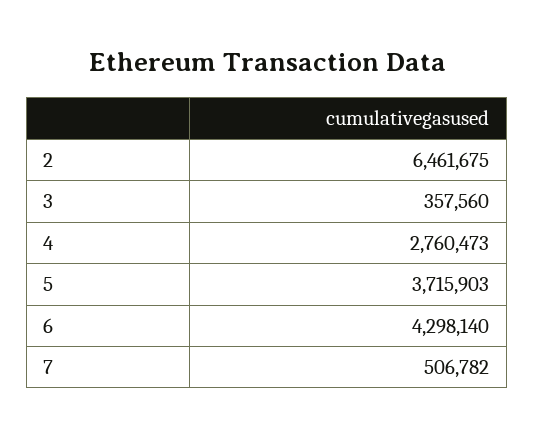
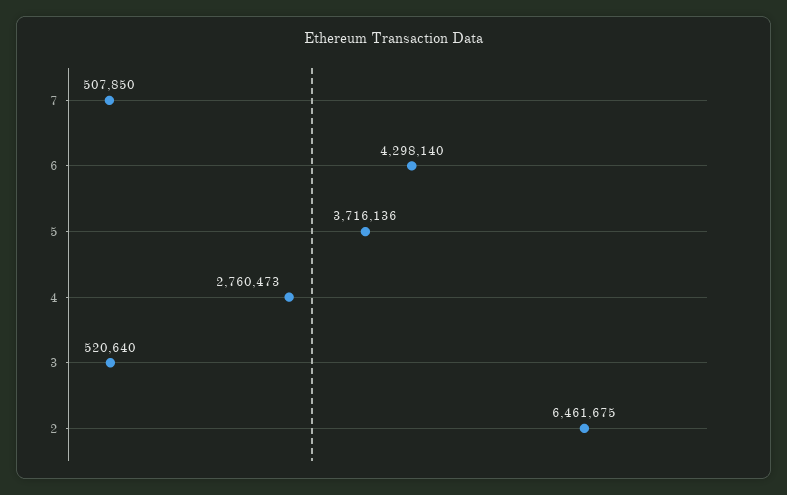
  {
    "2": 6461675,
-   "3": 357560,
+   "3": 520640,
    "4": 2760473,
-   "5": 3715903,
+   "5": 3716136,
    "6": 4298140,
-   "7": 506782
+   "7": 507850
  }

